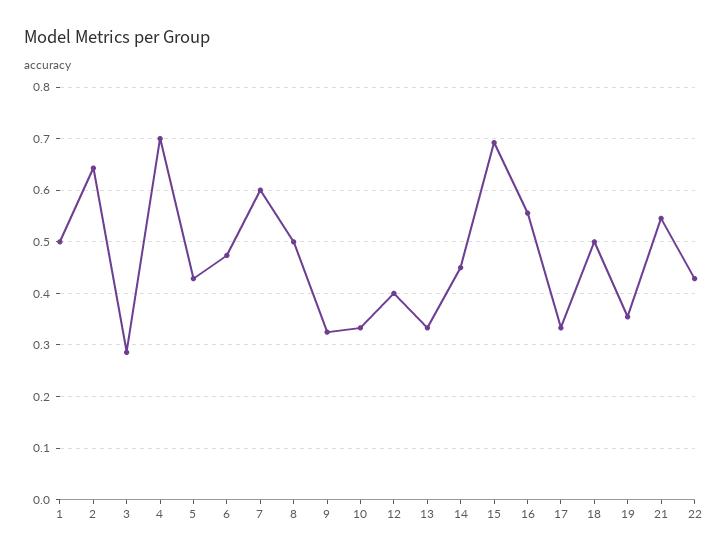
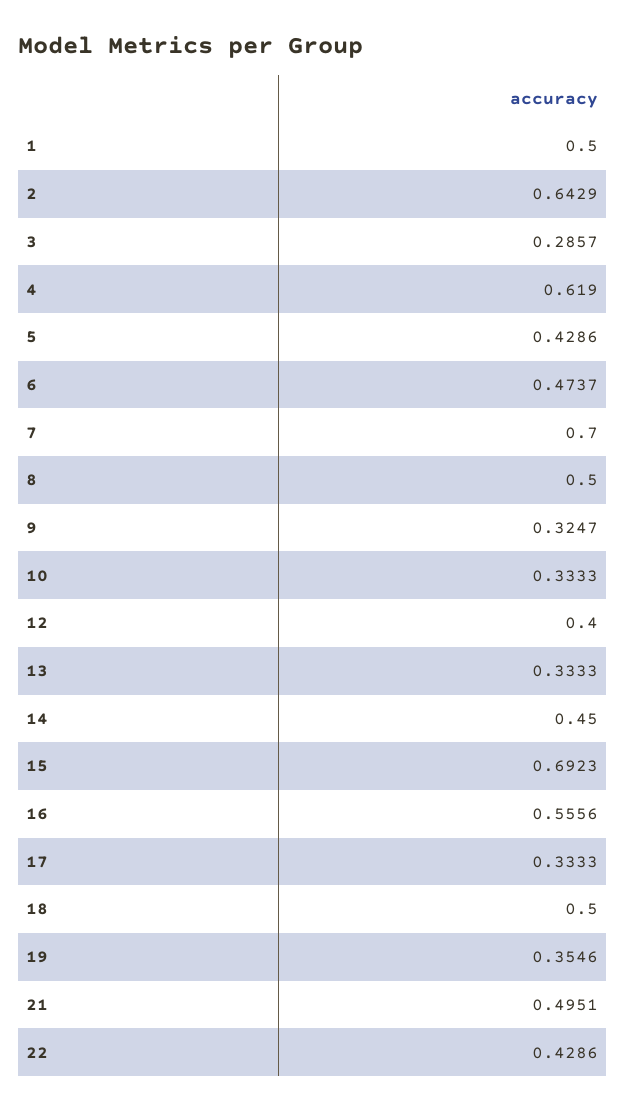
  {
    "1": 0.5,
    "2": 0.6429,
    "3": 0.2857,
-   "4": 0.7,
+   "4": 0.619,
    "5": 0.4286,
    "6": 0.4737,
-   "7": 0.6,
+   "7": 0.7,
    "8": 0.5,
    "9": 0.3247,
    "10": 0.3333,
    "12": 0.4,
    "13": 0.3333,
    "14": 0.45,
    "15": 0.6923,
    "16": 0.5556,
    "17": 0.3333,
    "18": 0.5,
    "19": 0.3546,
-   "21": 0.54,
+   "21": 0.4951,
    "22": 0.4286
  }

